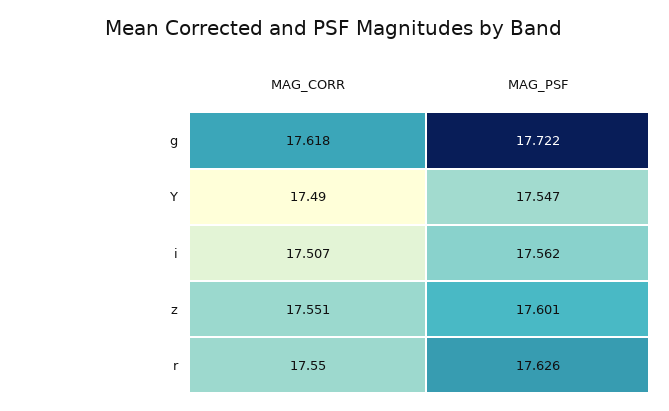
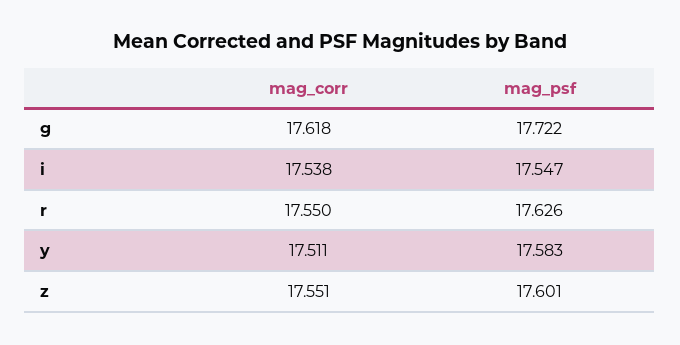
  {
    "MAG_CORR": {
      "g": 17.618,
-     "Y": 17.49,
+     "Y": 17.511,
-     "i": 17.507,
+     "i": 17.538,
      "z": 17.551,
      "r": 17.55
    },
    "MAG_PSF": {
      "g": 17.722,
-     "Y": 17.547,
+     "Y": 17.583,
-     "i": 17.562,
+     "i": 17.547,
      "z": 17.601,
      "r": 17.626
    }
  }

